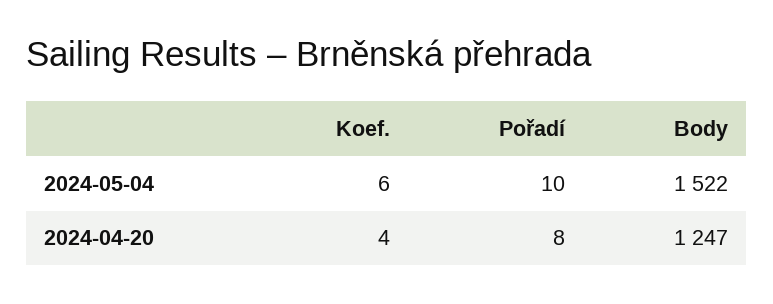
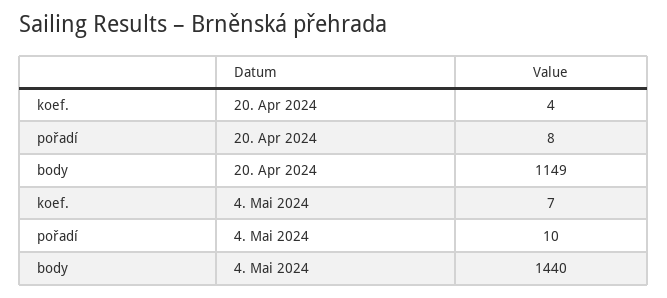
  {
    "Koef.": {
-     "2024-05-04": 6,
+     "2024-05-04": 7,
      "2024-04-20": 4
    },
    "Pořadí": {
      "2024-05-04": 10,
      "2024-04-20": 8
    },
    "Body": {
-     "2024-05-04": 1522,
+     "2024-05-04": 1440,
-     "2024-04-20": 1247
+     "2024-04-20": 1149
    }
  }

